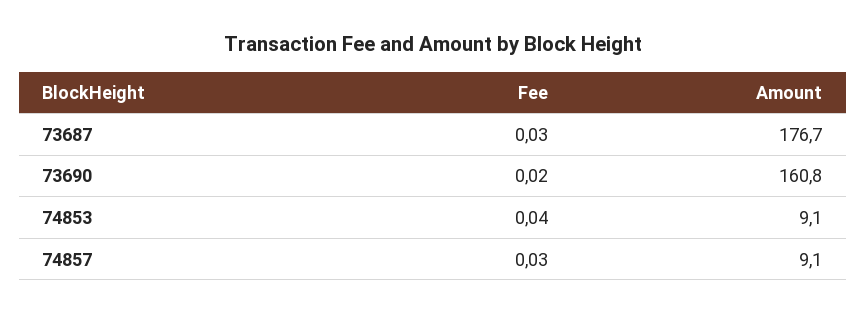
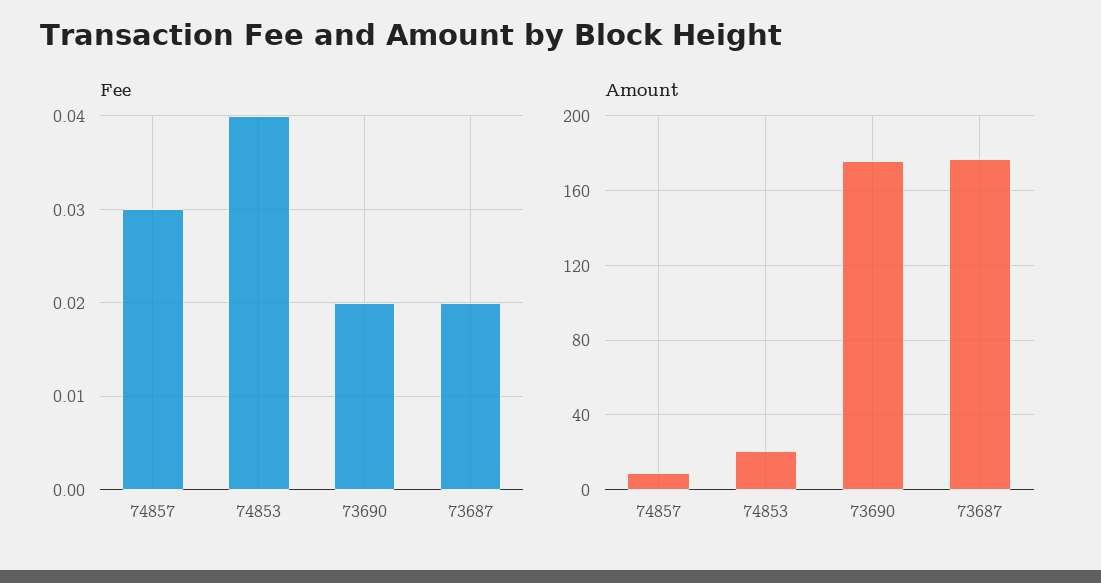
  {
    "Fee": {
-     "73687": 0.03,
+     "73687": 0.02,
      "73690": 0.02,
      "74853": 0.04,
      "74857": 0.03
    },
    "Amount": {
      "73687": 176.7,
-     "73690": 160.8,
+     "73690": 175,
-     "74853": 9.1,
+     "74853": 20,
      "74857": 9.1
    }
  }

